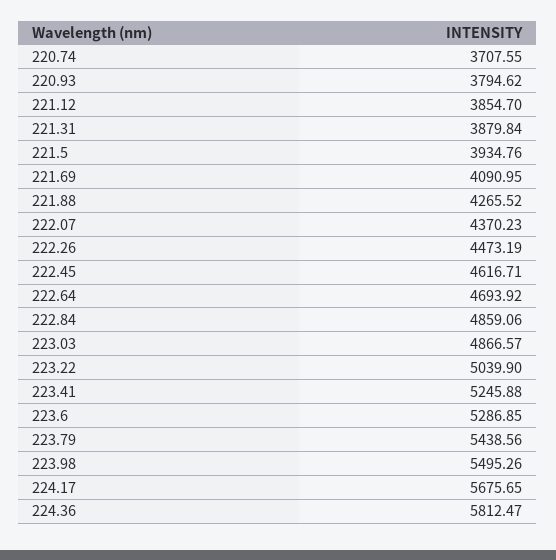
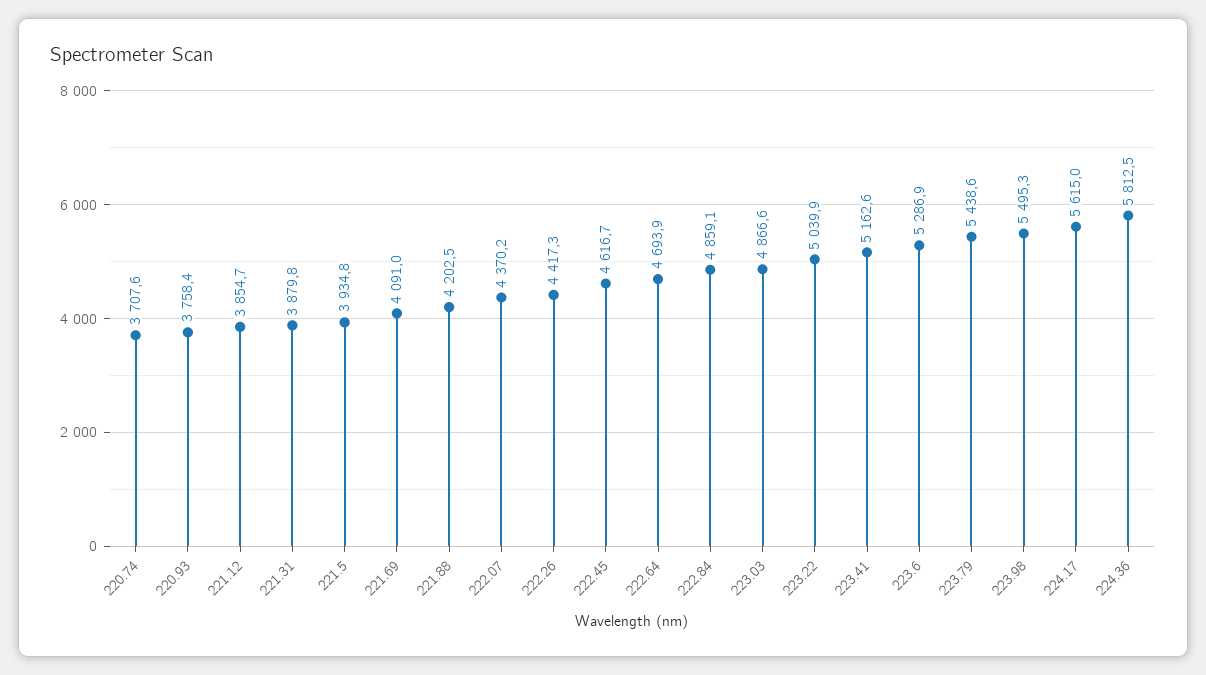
  {
    "220.74": 3707.55,
-   "220.93": 3794.62,
+   "220.93": 3758.4,
    "221.12": 3854.7,
    "221.31": 3879.84,
    "221.5": 3934.76,
    "221.69": 4090.95,
-   "221.88": 4265.52,
+   "221.88": 4202.5,
    "222.07": 4370.23,
-   "222.26": 4473.19,
+   "222.26": 4417.3,
    "222.45": 4616.71,
    "222.64": 4693.92,
    "222.84": 4859.06,
    "223.03": 4866.57,
    "223.22": 5039.9,
-   "223.41": 5245.88,
+   "223.41": 5162.6,
    "223.6": 5286.85,
    "223.79": 5438.56,
    "223.98": 5495.26,
-   "224.17": 5675.65,
+   "224.17": 5615,
    "224.36": 5812.47
  }

